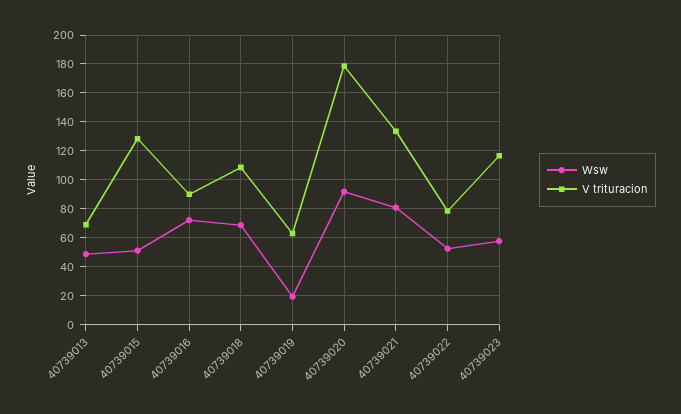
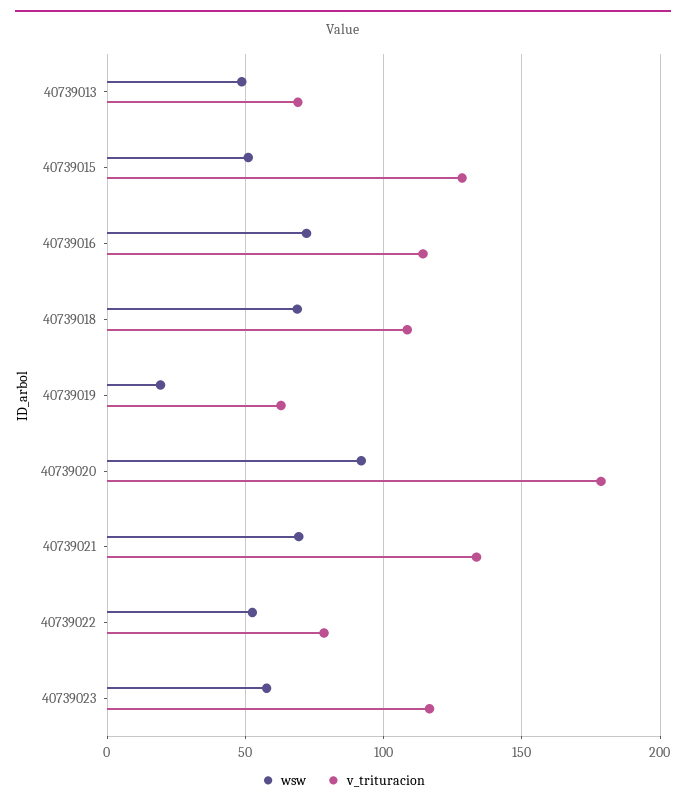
  {
    "Wsw": {
      "40739013": 50,
      "40739015": 50,
      "40739016": 70,
      "40739018": 70,
      "40739019": 20,
      "40739020": 90,
-     "40739021": 80,
+     "40739021": 70,
      "40739022": 55,
      "40739023": 60
    },
    "V trituracion": {
      "40739013": 70,
      "40739015": 130,
-     "40739016": 90,
+     "40739016": 115,
      "40739018": 110,
      "40739019": 65,
      "40739020": 180,
      "40739021": 135,
      "40739022": 80,
      "40739023": 115
    }
  }

